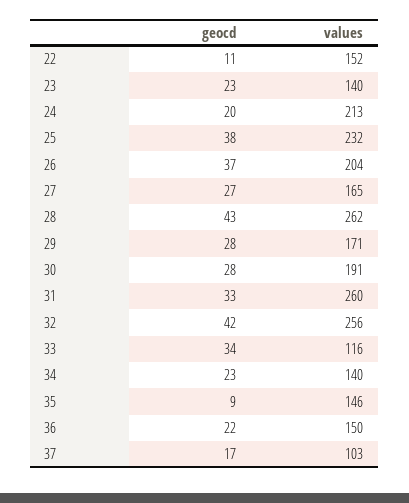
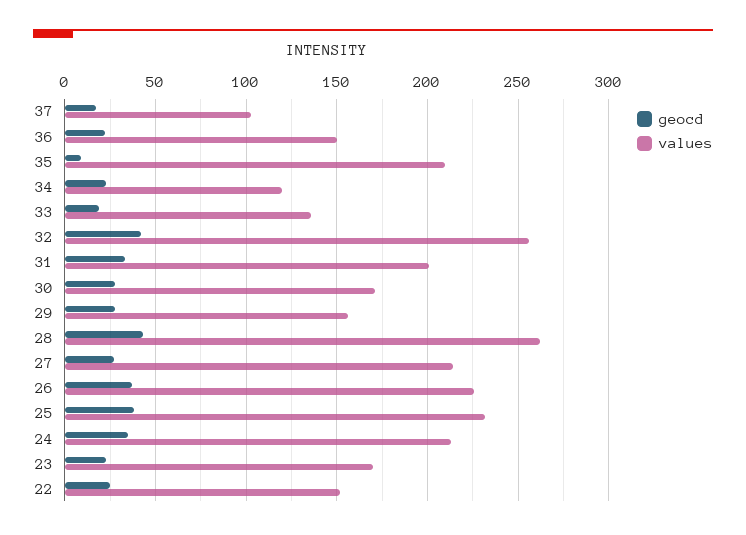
  {
    "geocd": {
-     "22": 11,
+     "22": 25,
      "23": 23,
-     "24": 20,
+     "24": 35,
      "25": 38,
      "26": 37,
      "27": 27,
      "28": 43,
      "29": 28,
      "30": 28,
      "31": 33,
      "32": 42,
-     "33": 34,
+     "33": 20,
      "34": 23,
      "35": 9,
      "36": 22,
      "37": 17
    },
    "values": {
      "22": 152,
-     "23": 140,
+     "23": 170,
      "24": 213,
      "25": 232,
-     "26": 204,
+     "26": 225,
-     "27": 165,
+     "27": 215,
      "28": 262,
-     "29": 171,
+     "29": 155,
-     "30": 191,
+     "30": 170,
-     "31": 260,
+     "31": 200,
      "32": 256,
-     "33": 116,
+     "33": 135,
-     "34": 140,
+     "34": 120,
-     "35": 146,
+     "35": 210,
      "36": 150,
      "37": 103
    }
  }

